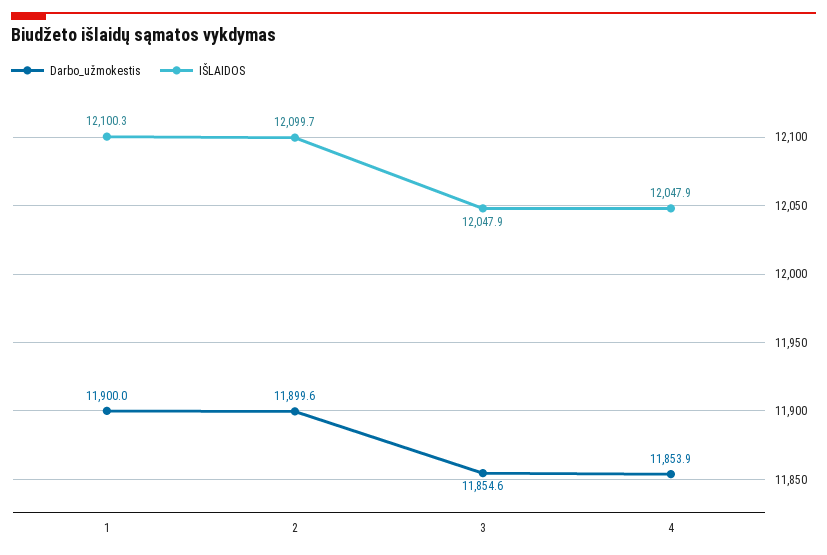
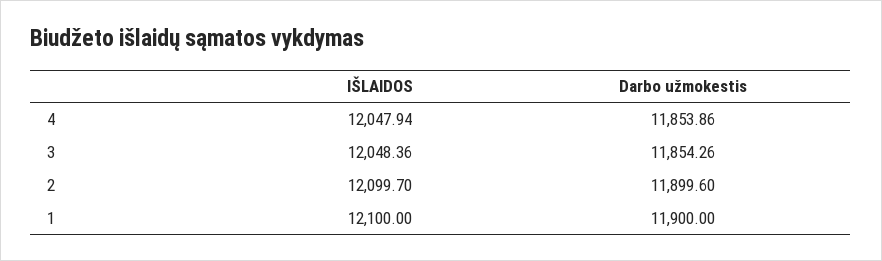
  {
    "Darbo_užmokestis": {
      "1": 11900,
      "2": 11899.6,
-     "3": 11854.6,
+     "3": 11854.26,
      "4": 11853.86
    },
    "IŠLAIDOS": {
-     "1": 12100.3,
+     "1": 12100,
      "2": 12099.7,
-     "3": 12047.9,
+     "3": 12048.36,
      "4": 12047.94
    }
  }

